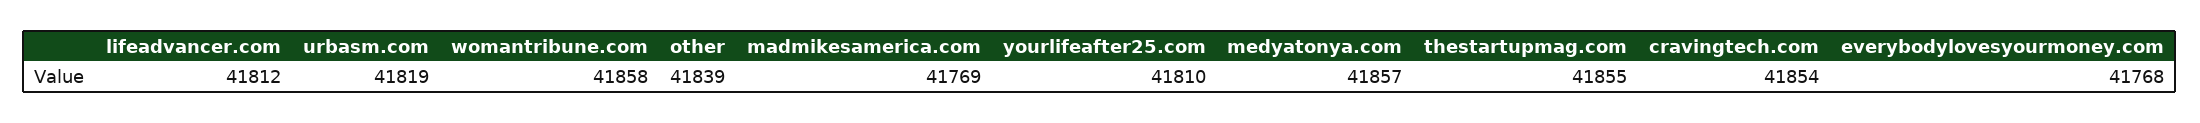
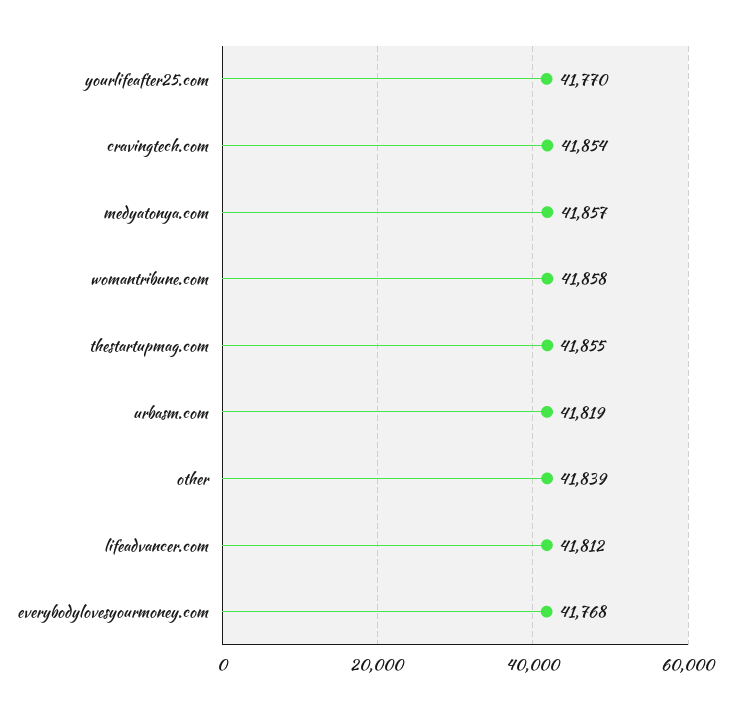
  {
    "lifeadvancer.com": 41812,
    "urbasm.com": 41819,
    "womantribune.com": 41858,
    "other": 41839,
-   "madmikesamerica.com": 41769,
-   "yourlifeafter25.com": 41810,
+   "yourlifeafter25.com": 41770,
    "medyatonya.com": 41857,
    "thestartupmag.com": 41855,
    "cravingtech.com": 41854,
    "everybodylovesyourmoney.com": 41768
  }

